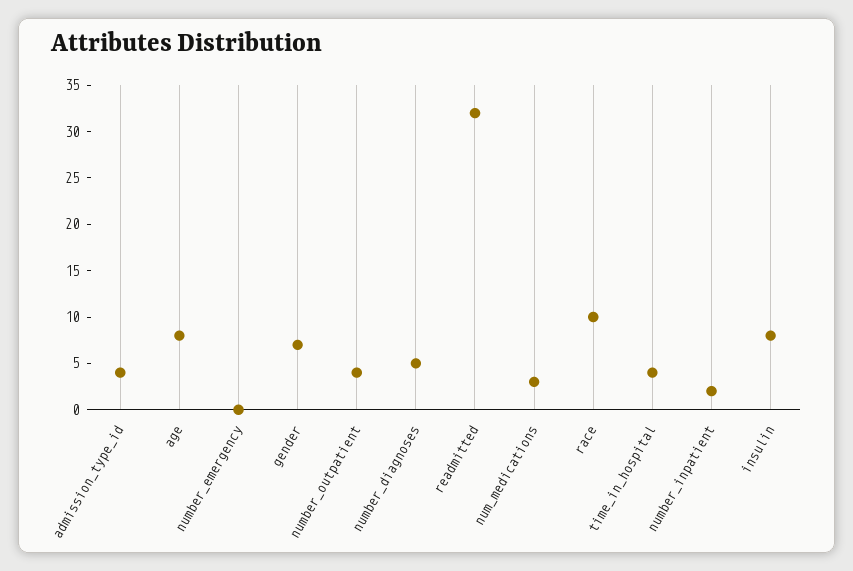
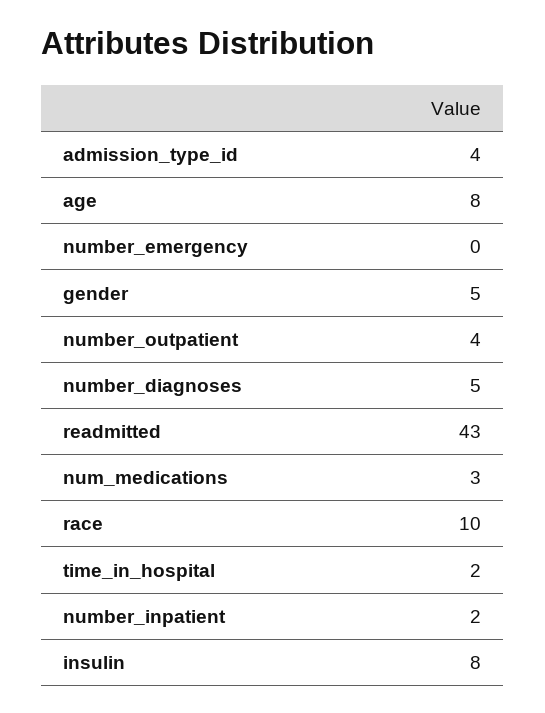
  {
    "admission_type_id": 4,
    "age": 8,
    "number_emergency": 0,
-   "gender": 7,
+   "gender": 5,
    "number_outpatient": 4,
    "number_diagnoses": 5,
-   "readmitted": 32,
+   "readmitted": 43,
    "num_medications": 3,
    "race": 10,
-   "time_in_hospital": 4,
+   "time_in_hospital": 2,
    "number_inpatient": 2,
    "insulin": 8
  }

